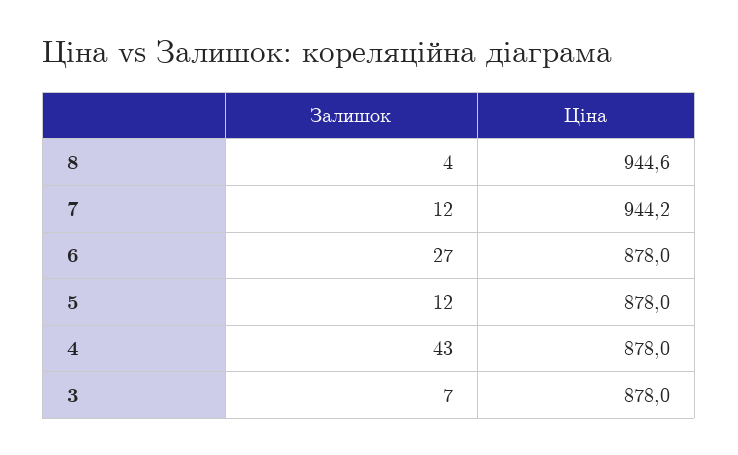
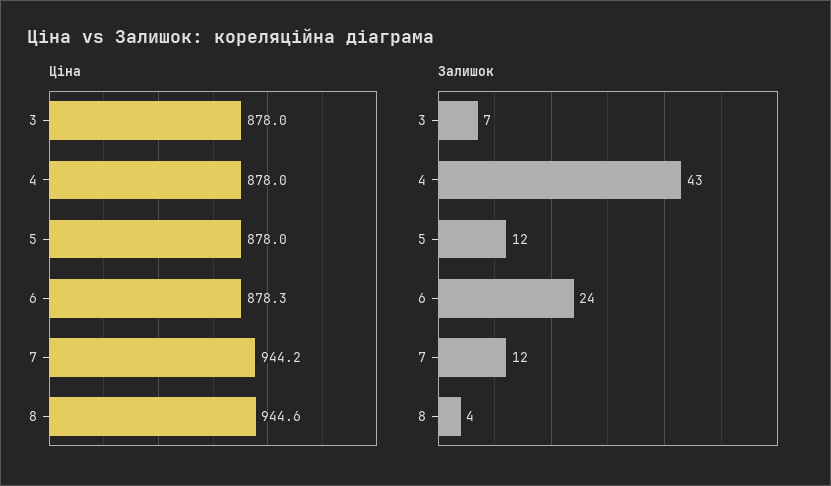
  {
    "Залишок": {
      "8": 4,
      "7": 12,
-     "6": 27,
+     "6": 24,
      "5": 12,
      "4": 43,
      "3": 7
    },
    "Ціна": {
      "8": 944.6,
      "7": 944.2,
-     "6": 878,
+     "6": 878.3,
      "5": 878,
      "4": 878,
      "3": 878
    }
  }

